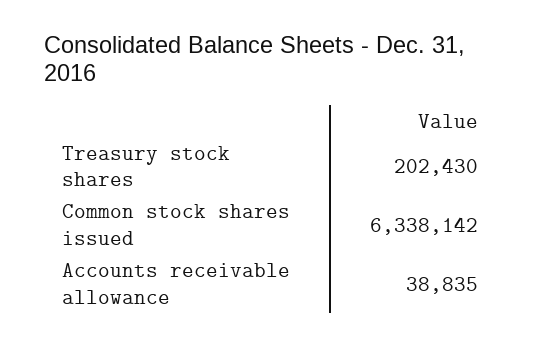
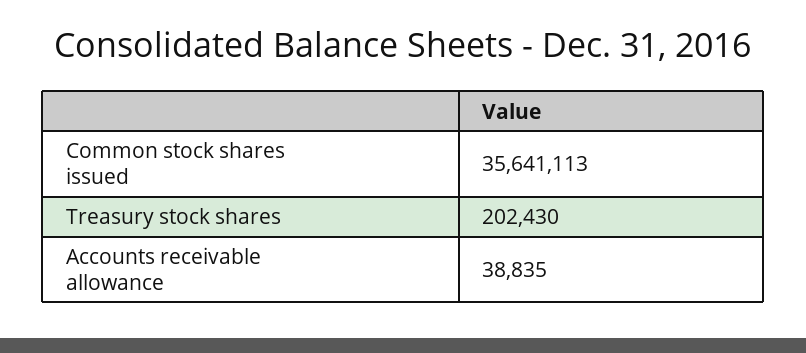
  {
    "Treasury stock shares": 202430,
-   "Common stock shares issued": 6338142,
+   "Common stock shares issued": 35641113,
    "Accounts receivable allowance": 38835
  }

